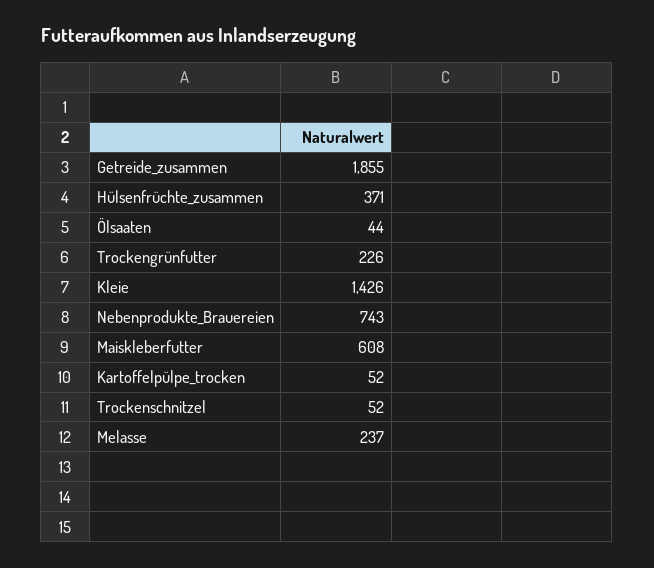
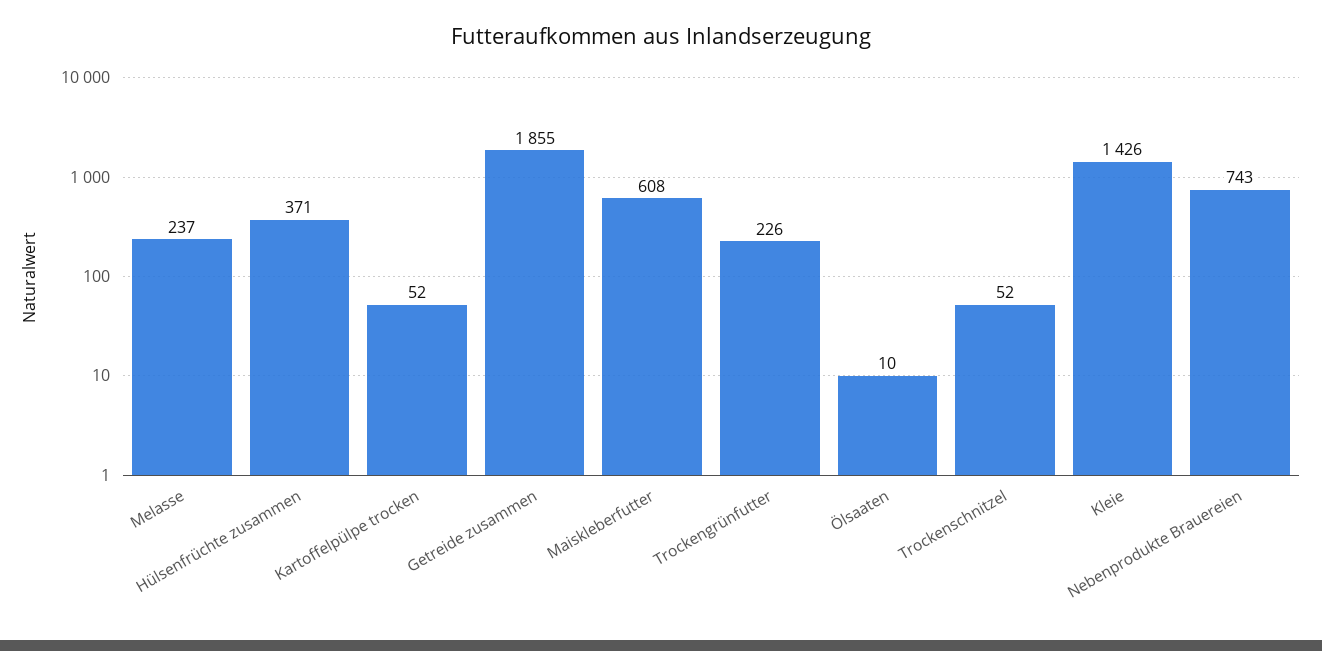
  {
    "Getreide_zusammen": 1855,
    "Hülsenfrüchte_zusammen": 371,
-   "Ölsaaten": 44,
+   "Ölsaaten": 10,
    "Trockengrünfutter": 226,
    "Kleie": 1426,
    "Nebenprodukte_Brauereien": 743,
    "Maiskleberfutter": 608,
    "Kartoffelpülpe_trocken": 52,
    "Trockenschnitzel": 52,
    "Melasse": 237
  }

